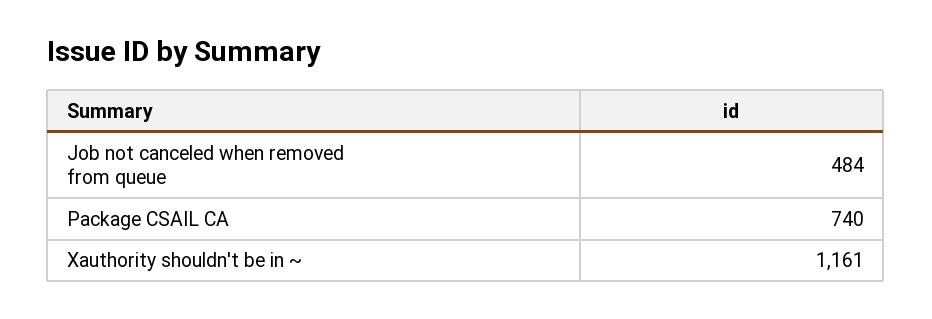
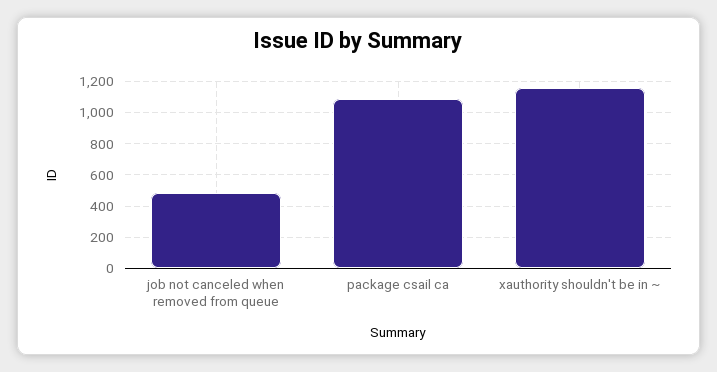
  {
    "Job not canceled when removed from queue": 484,
-   "Package CSAIL CA": 740,
+   "Package CSAIL CA": 1100,
    "Xauthority shouldn't be in ~": 1161
  }

